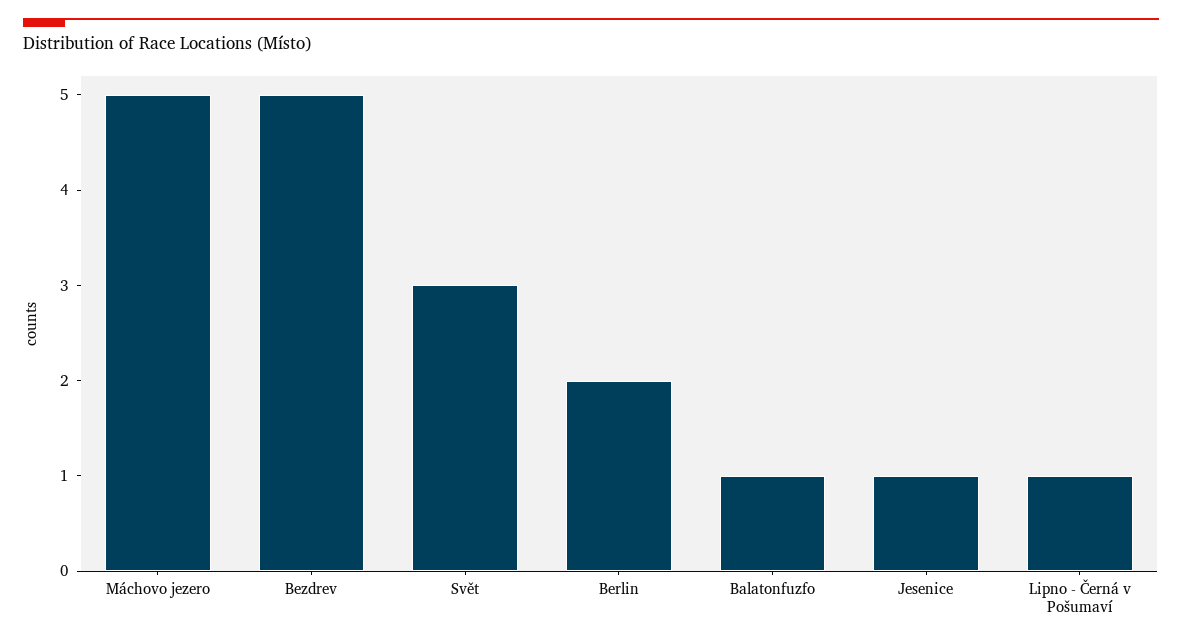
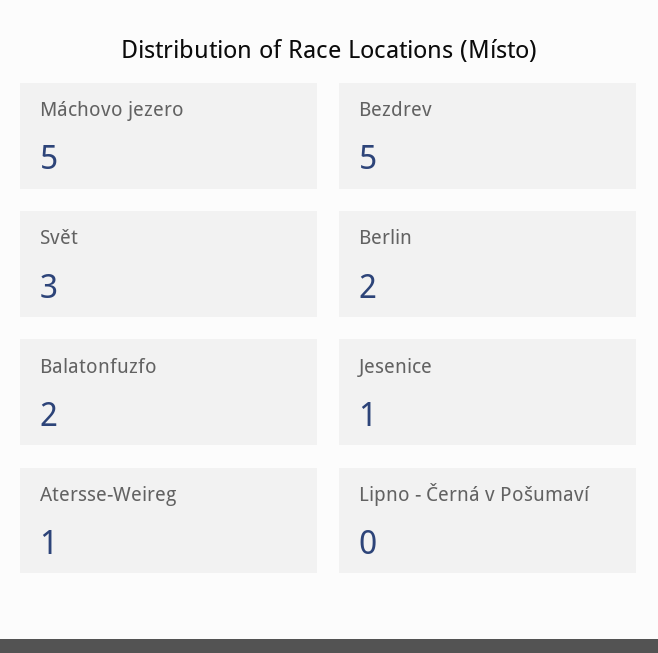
  {
    "Máchovo jezero": 5,
    "Bezdrev": 5,
    "Svět": 3,
    "Berlin": 2,
-   "Balatonfuzfo": 1,
+   "Balatonfuzfo": 2,
    "Jesenice": 1,
-   "Lipno - Černá v Pošumaví": 1
+   "Lipno - Černá v Pošumaví": 0,
+   "Atersse-Weireg": 1
  }

